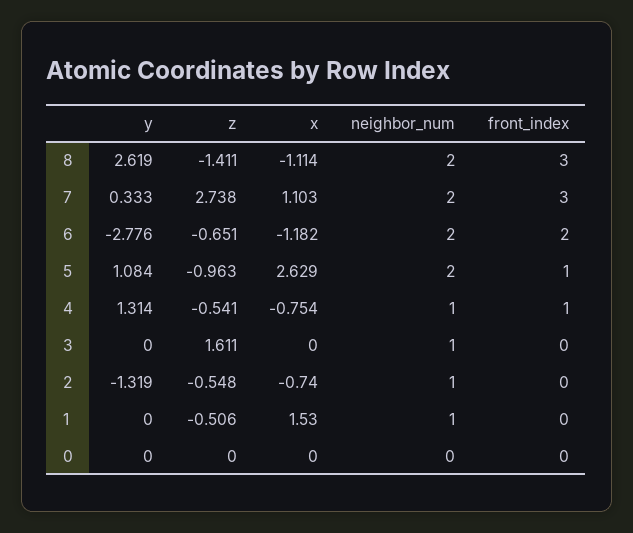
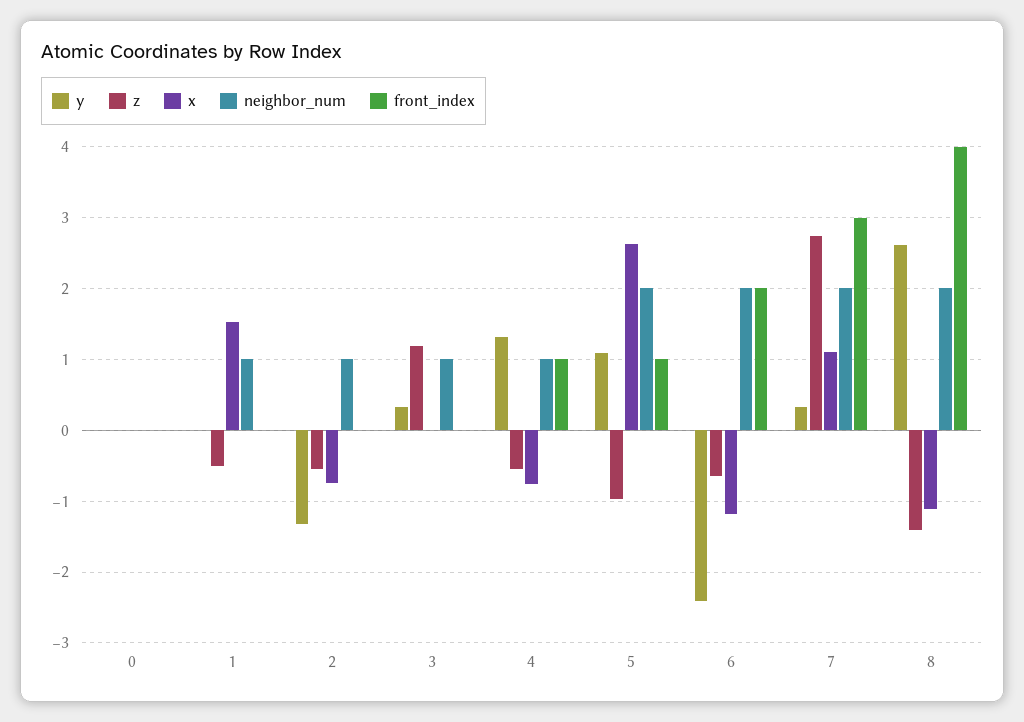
  {
    "y": {
      "8": 2.619,
      "7": 0.333,
-     "6": -2.776,
+     "6": -2.4,
      "5": 1.084,
      "4": 1.314,
-     "3": 0,
+     "3": 0.3,
      "2": -1.319,
      "1": 0,
      "0": 0
    },
    "z": {
      "8": -1.411,
      "7": 2.738,
      "6": -0.651,
      "5": -0.963,
      "4": -0.541,
-     "3": 1.611,
+     "3": 1.2,
      "2": -0.548,
      "1": -0.506,
      "0": 0
    },
    "x": {
      "8": -1.114,
      "7": 1.103,
      "6": -1.182,
      "5": 2.629,
      "4": -0.754,
      "3": 0,
      "2": -0.74,
      "1": 1.53,
      "0": 0
    },
    "neighbor_num": {
      "8": 2,
      "7": 2,
      "6": 2,
      "5": 2,
      "4": 1,
      "3": 1,
      "2": 1,
      "1": 1,
      "0": 0
    },
    "front_index": {
-     "8": 3,
+     "8": 4,
      "7": 3,
      "6": 2,
      "5": 1,
      "4": 1,
      "3": 0,
      "2": 0,
      "1": 0,
      "0": 0
    }
  }

